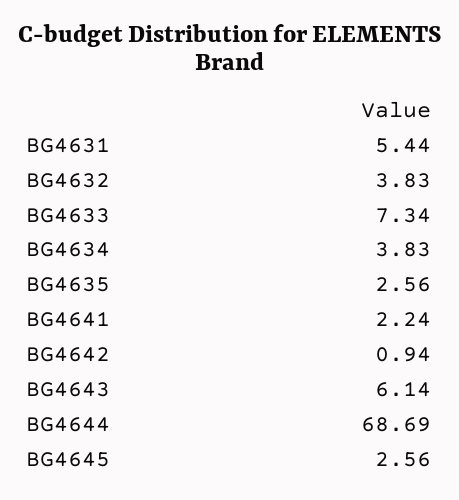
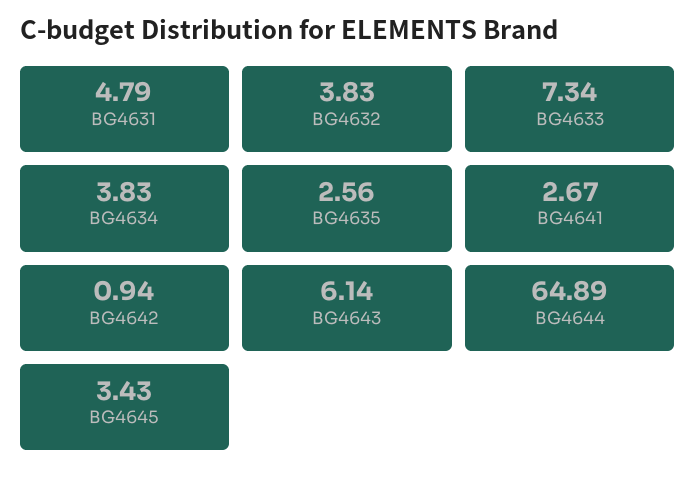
  {
-   "BG4631": 5.44,
+   "BG4631": 4.79,
    "BG4632": 3.83,
    "BG4633": 7.34,
    "BG4634": 3.83,
    "BG4635": 2.56,
-   "BG4641": 2.24,
+   "BG4641": 2.67,
    "BG4642": 0.94,
    "BG4643": 6.14,
-   "BG4644": 68.69,
+   "BG4644": 64.89,
-   "BG4645": 2.56
+   "BG4645": 3.43
  }

